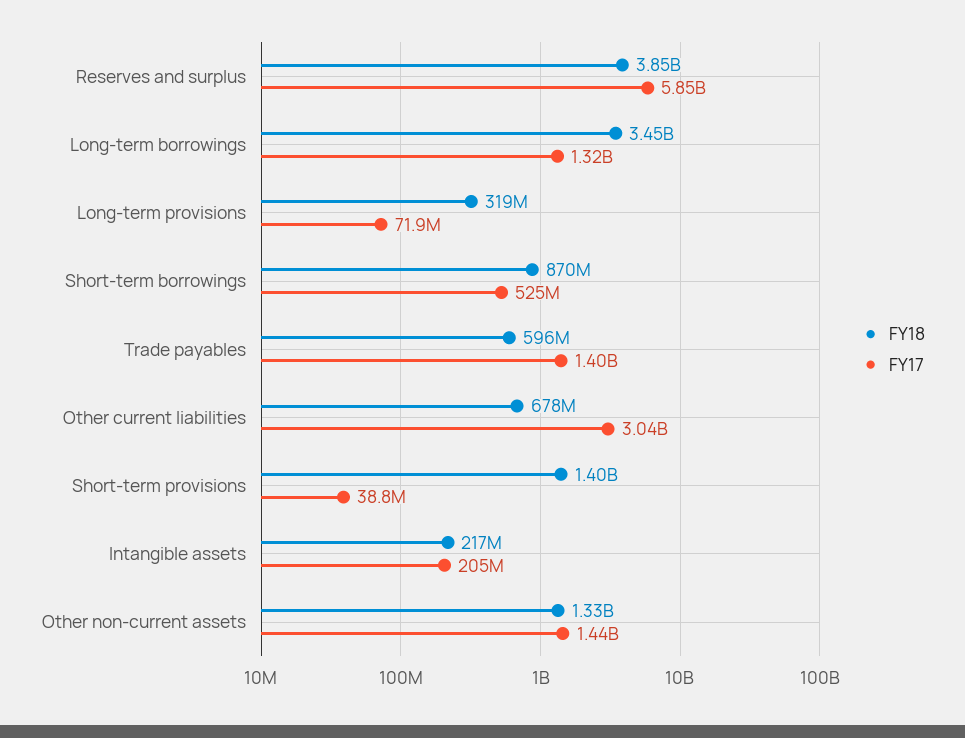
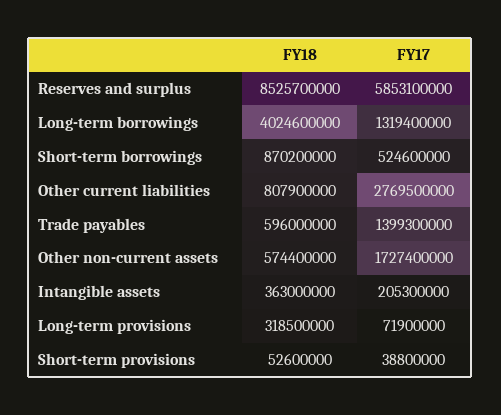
  {
    "FY18": {
-     "Reserves and surplus": 3850000000,
+     "Reserves and surplus": 8525700000,
-     "Long-term borrowings": 3450000000,
+     "Long-term borrowings": 4024600000,
      "Long-term provisions": 318500000,
      "Short-term borrowings": 870200000,
      "Trade payables": 596000000,
-     "Other current liabilities": 678000000,
+     "Other current liabilities": 807900000,
-     "Short-term provisions": 1400000000,
+     "Short-term provisions": 52600000,
-     "Intangible assets": 217000000,
+     "Intangible assets": 363000000,
-     "Other non-current assets": 1330000000
+     "Other non-current assets": 574400000
    },
    "FY17": {
      "Reserves and surplus": 5853100000,
      "Long-term borrowings": 1319400000,
      "Long-term provisions": 71900000,
      "Short-term borrowings": 524600000,
      "Trade payables": 1399300000,
-     "Other current liabilities": 3040000000,
+     "Other current liabilities": 2769500000,
      "Short-term provisions": 38800000,
      "Intangible assets": 205300000,
-     "Other non-current assets": 1440000000
+     "Other non-current assets": 1727400000
    }
  }

